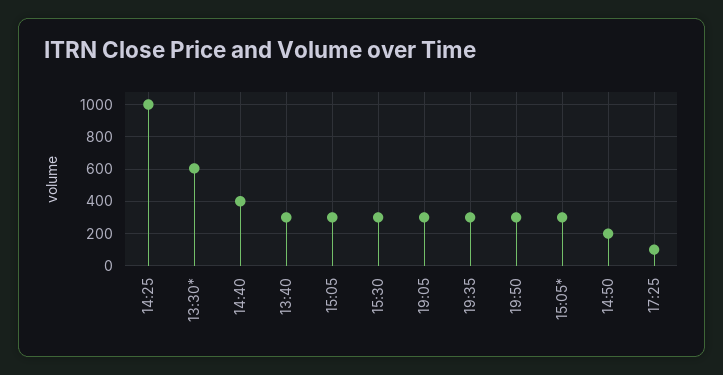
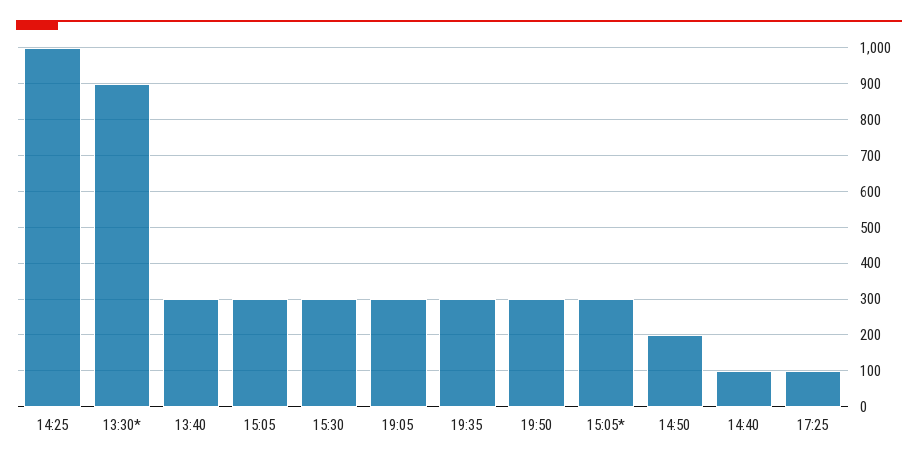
  {
    "14:25": 1000,
-   "13:30*": 600,
+   "13:30*": 900,
-   "14:40": 400,
+   "14:40": 100,
    "13:40": 300,
    "15:05": 300,
    "15:30": 300,
    "19:05": 300,
    "19:35": 300,
    "19:50": 300,
    "15:05*": 300,
    "14:50": 200,
    "17:25": 100
  }

